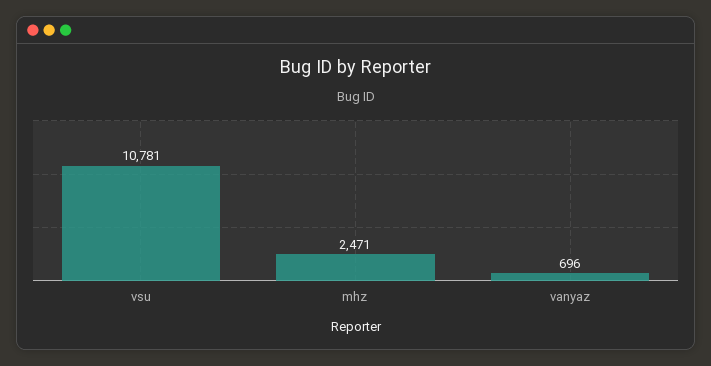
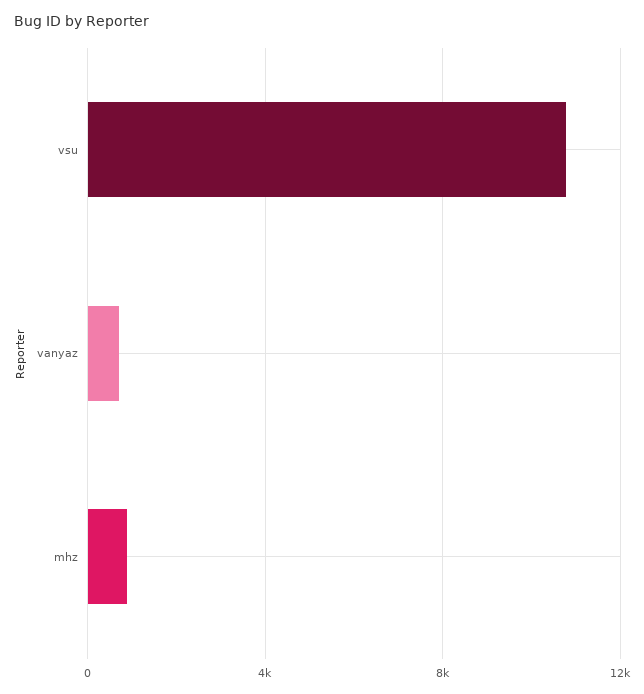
  {
    "vsu": 10781,
-   "mhz": 2471,
+   "mhz": 1000,
    "vanyaz": 696
  }

